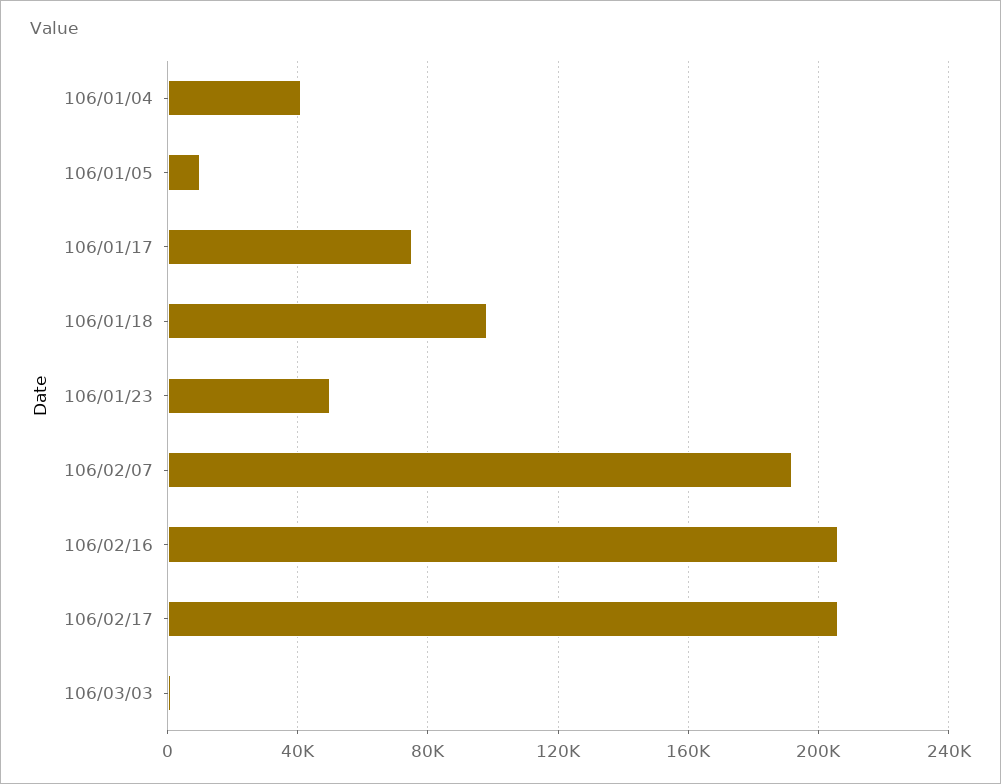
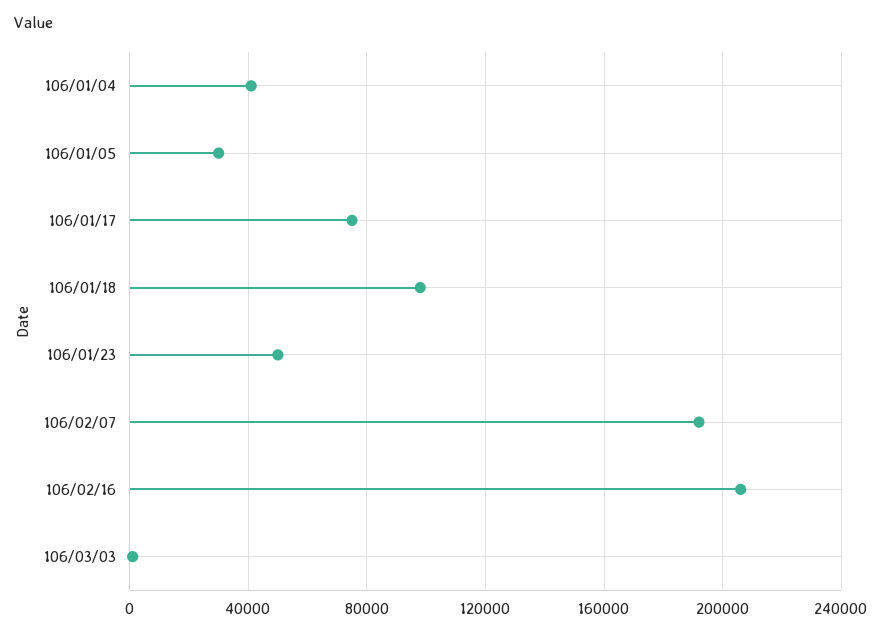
  {
    "106/01/04": 40000,
-   "106/01/05": 10000,
+   "106/01/05": 30000,
    "106/01/17": 75000,
    "106/01/18": 100000,
    "106/01/23": 50000,
    "106/02/07": 190000,
    "106/02/16": 205000,
-   "106/02/17": 205000,
    "106/03/03": 0
  }

